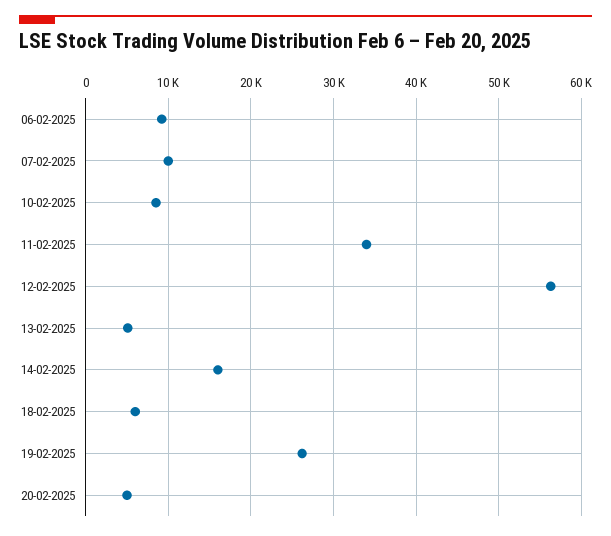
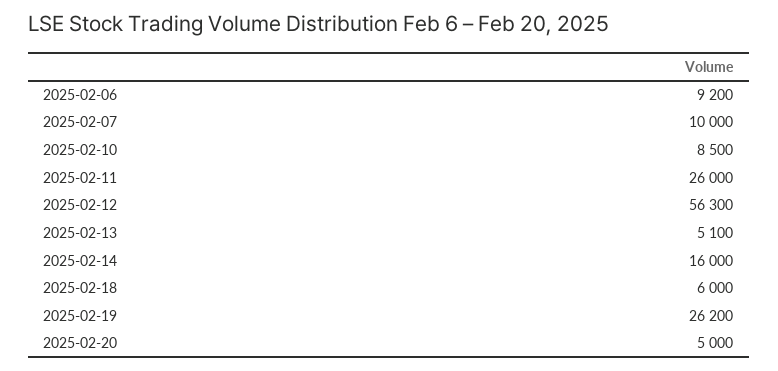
  {
    "06-02-2025": 9200,
    "07-02-2025": 10000,
    "10-02-2025": 8500,
-   "11-02-2025": 34000,
+   "11-02-2025": 26000,
    "12-02-2025": 56300,
    "13-02-2025": 5100,
    "14-02-2025": 16000,
    "18-02-2025": 6000,
    "19-02-2025": 26200,
    "20-02-2025": 5000
  }

